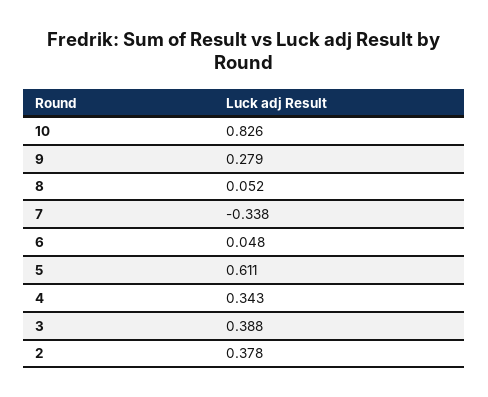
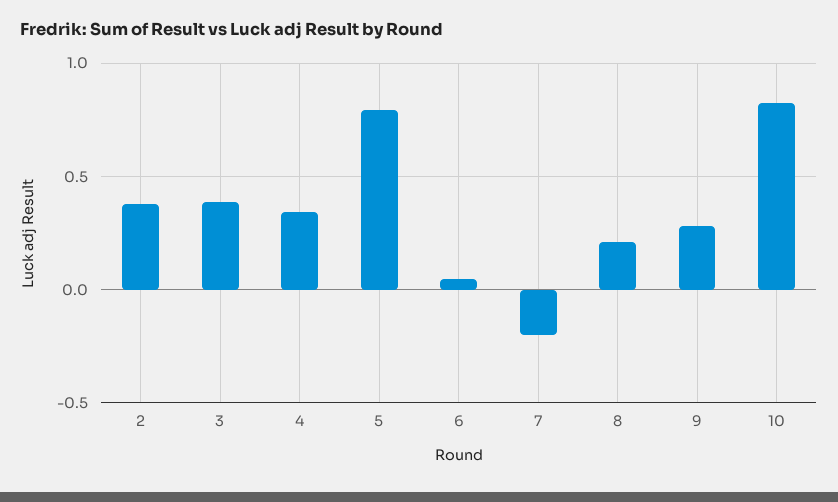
  {
    "10": 0.826,
    "9": 0.279,
-   "8": 0.052,
+   "8": 0.2,
-   "7": -0.338,
+   "7": -0.2,
    "6": 0.048,
-   "5": 0.611,
+   "5": 0.8,
    "4": 0.343,
    "3": 0.388,
    "2": 0.378
  }

